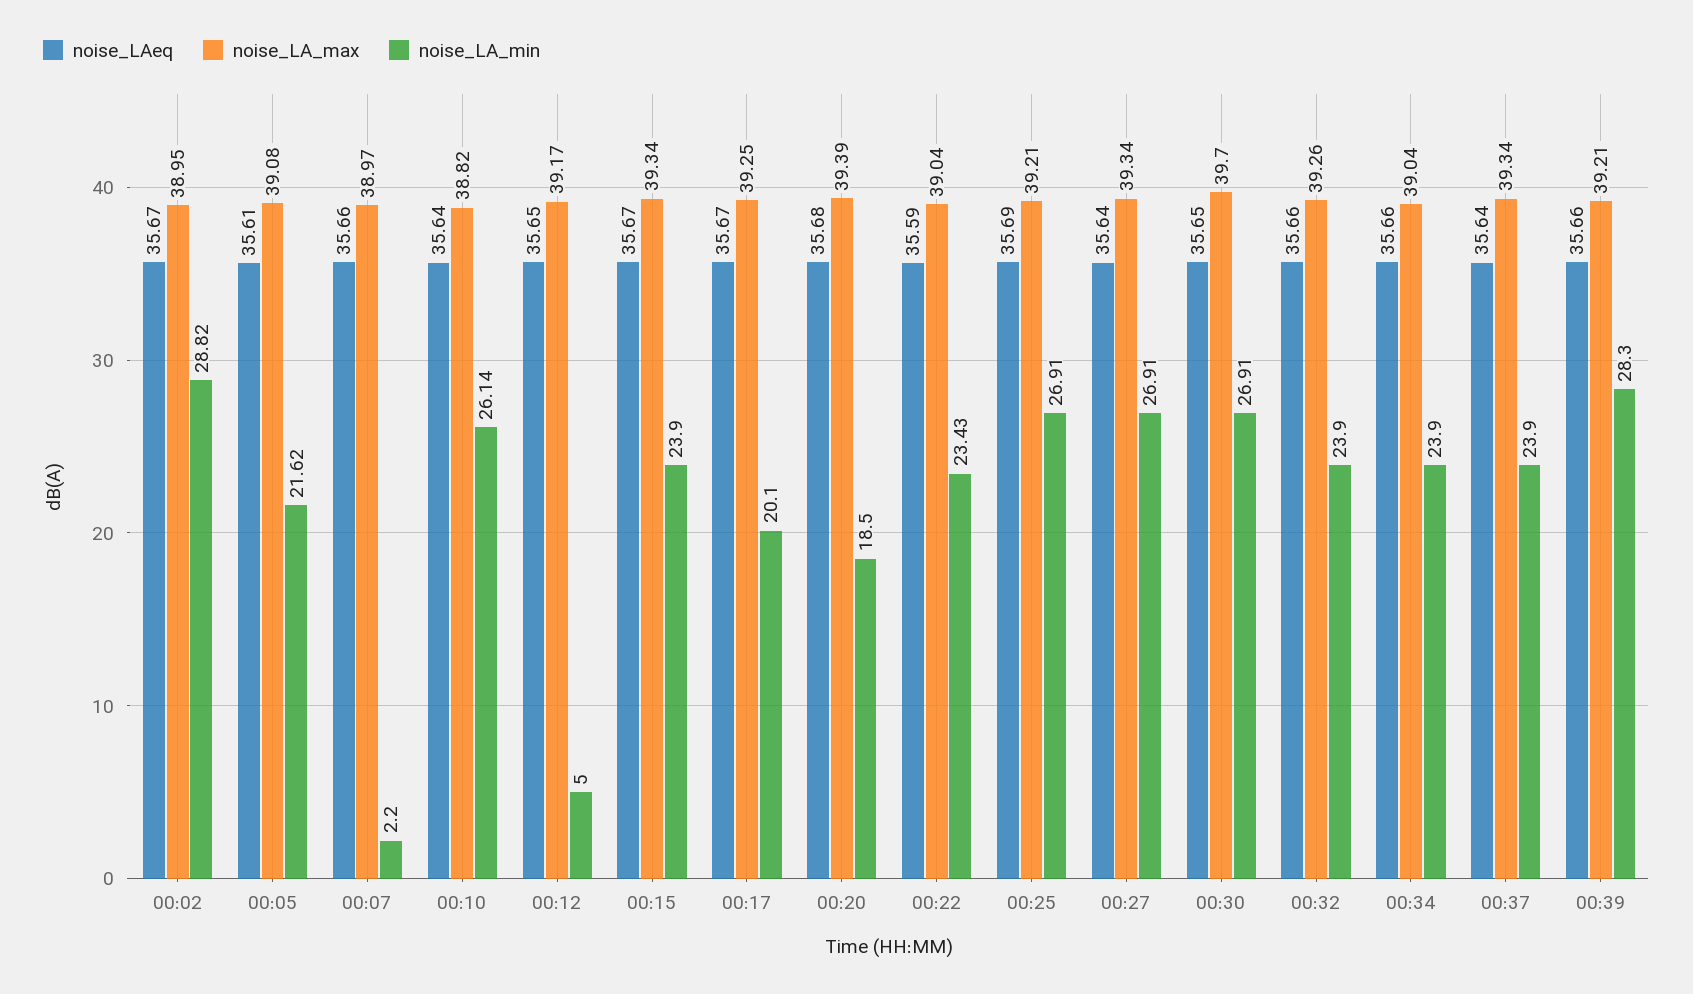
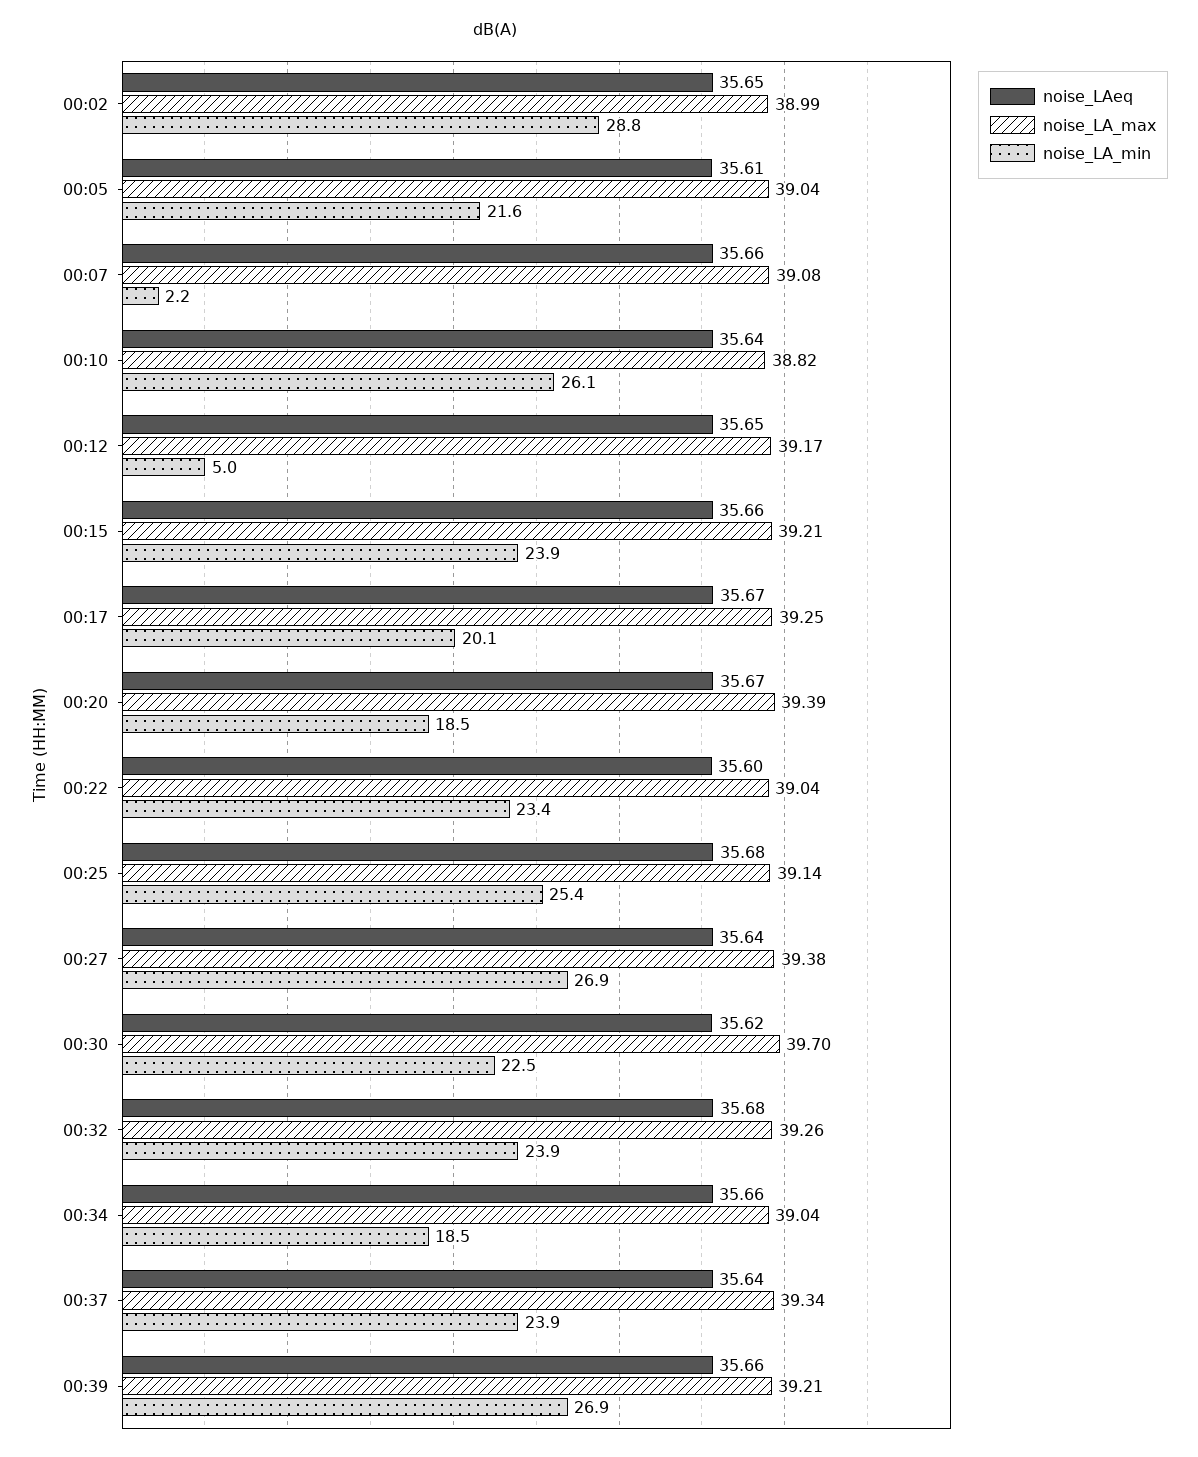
  {
    "noise_LAeq": {
-     "00:02": 35.67,
+     "00:02": 35.65,
      "00:05": 35.61,
      "00:07": 35.66,
      "00:10": 35.64,
      "00:12": 35.65,
-     "00:15": 35.67,
+     "00:15": 35.66,
      "00:17": 35.67,
-     "00:20": 35.68,
+     "00:20": 35.67,
-     "00:22": 35.59,
+     "00:22": 35.6,
-     "00:25": 35.69,
+     "00:25": 35.68,
      "00:27": 35.64,
-     "00:30": 35.65,
+     "00:30": 35.62,
-     "00:32": 35.66,
+     "00:32": 35.68,
      "00:34": 35.66,
      "00:37": 35.64,
      "00:39": 35.66
    },
    "noise_LA_max": {
-     "00:02": 38.95,
+     "00:02": 38.99,
-     "00:05": 39.08,
+     "00:05": 39.04,
-     "00:07": 38.97,
+     "00:07": 39.08,
      "00:10": 38.82,
      "00:12": 39.17,
-     "00:15": 39.34,
+     "00:15": 39.21,
      "00:17": 39.25,
      "00:20": 39.39,
      "00:22": 39.04,
-     "00:25": 39.21,
+     "00:25": 39.14,
-     "00:27": 39.34,
+     "00:27": 39.38,
      "00:30": 39.7,
      "00:32": 39.26,
      "00:34": 39.04,
      "00:37": 39.34,
      "00:39": 39.21
    },
    "noise_LA_min": {
      "00:02": 28.82,
      "00:05": 21.62,
      "00:07": 2.2,
      "00:10": 26.14,
      "00:12": 5,
      "00:15": 23.9,
      "00:17": 20.1,
      "00:20": 18.5,
      "00:22": 23.43,
-     "00:25": 26.91,
+     "00:25": 25.4,
      "00:27": 26.91,
-     "00:30": 26.91,
+     "00:30": 22.5,
      "00:32": 23.9,
-     "00:34": 23.9,
+     "00:34": 18.5,
      "00:37": 23.9,
-     "00:39": 28.3
+     "00:39": 26.9
    }
  }

